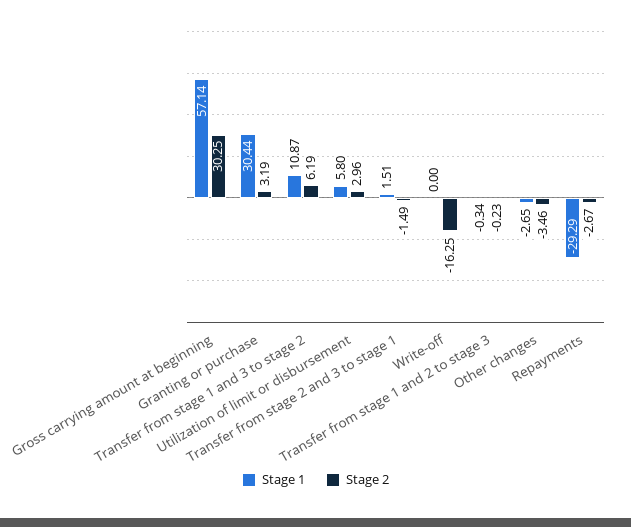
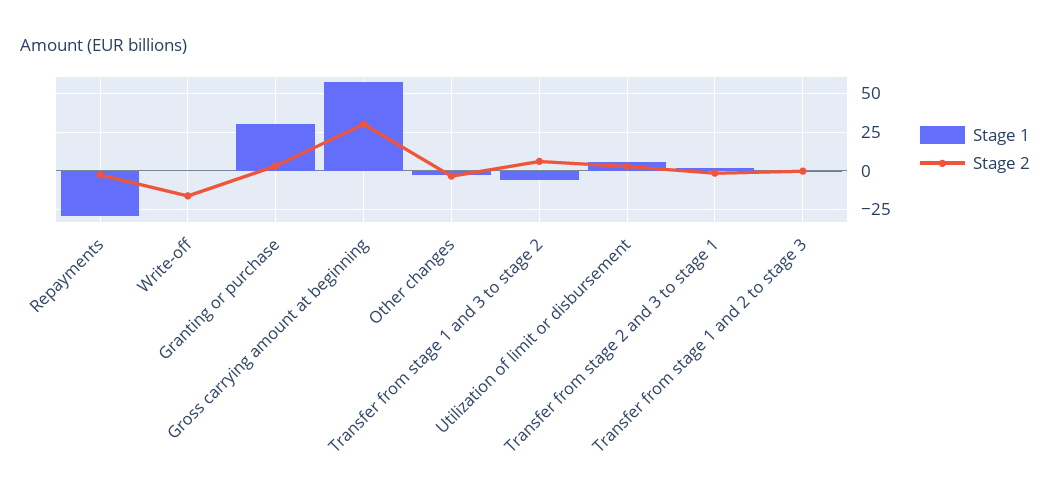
  {
    "Stage 1": {
      "Gross carrying amount at beginning": 57.14,
      "Granting or purchase": 30.44,
-     "Transfer from stage 1 and 3 to stage 2": 10.87,
+     "Transfer from stage 1 and 3 to stage 2": -5,
      "Utilization of limit or disbursement": 5.8,
      "Transfer from stage 2 and 3 to stage 1": 1.51,
      "Write-off": 0,
      "Transfer from stage 1 and 2 to stage 3": -0.34,
      "Other changes": -2.65,
      "Repayments": -29.29
    },
    "Stage 2": {
      "Gross carrying amount at beginning": 30.25,
      "Granting or purchase": 3.19,
      "Transfer from stage 1 and 3 to stage 2": 6.19,
      "Utilization of limit or disbursement": 2.96,
      "Transfer from stage 2 and 3 to stage 1": -1.49,
      "Write-off": -16.25,
      "Transfer from stage 1 and 2 to stage 3": -0.23,
      "Other changes": -3.46,
      "Repayments": -2.67
    }
  }

